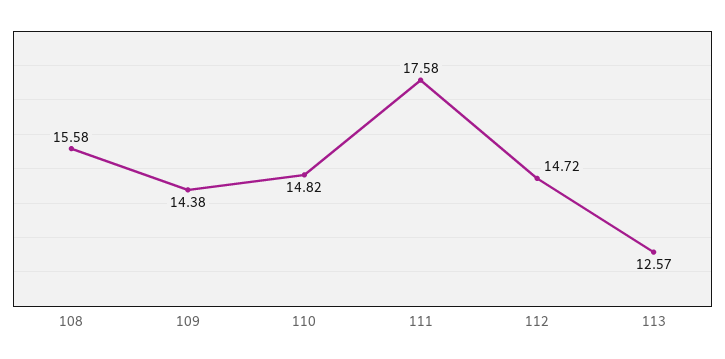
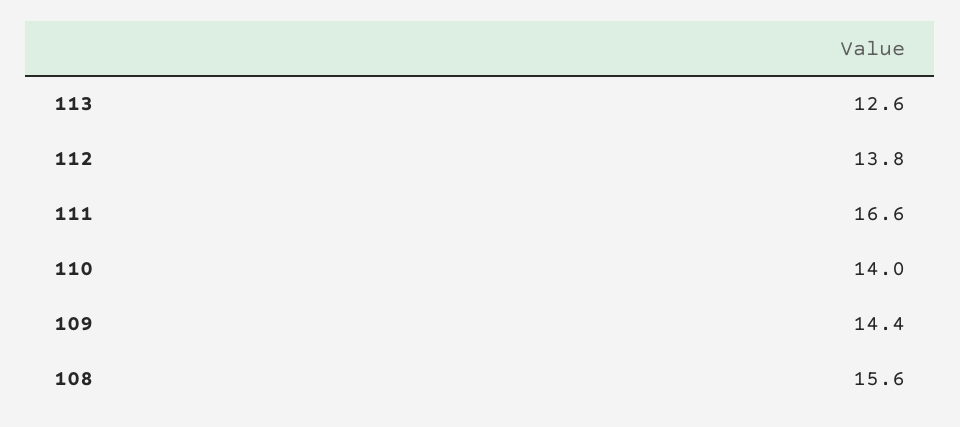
  {
    "108": 15.58,
    "109": 14.38,
-   "110": 14.82,
+   "110": 14,
-   "111": 17.58,
+   "111": 16.6,
-   "112": 14.72,
+   "112": 13.8,
    "113": 12.57
  }

